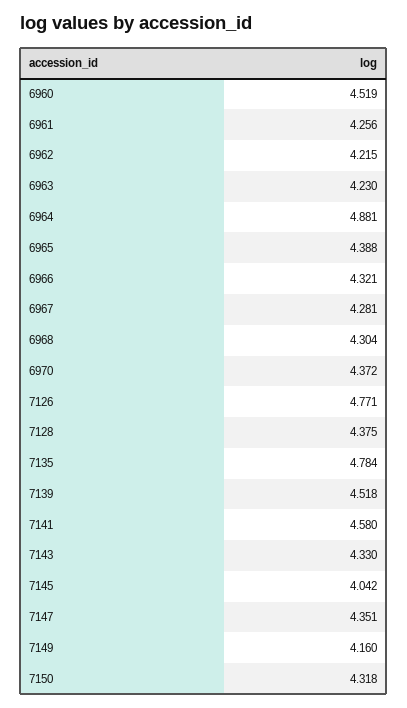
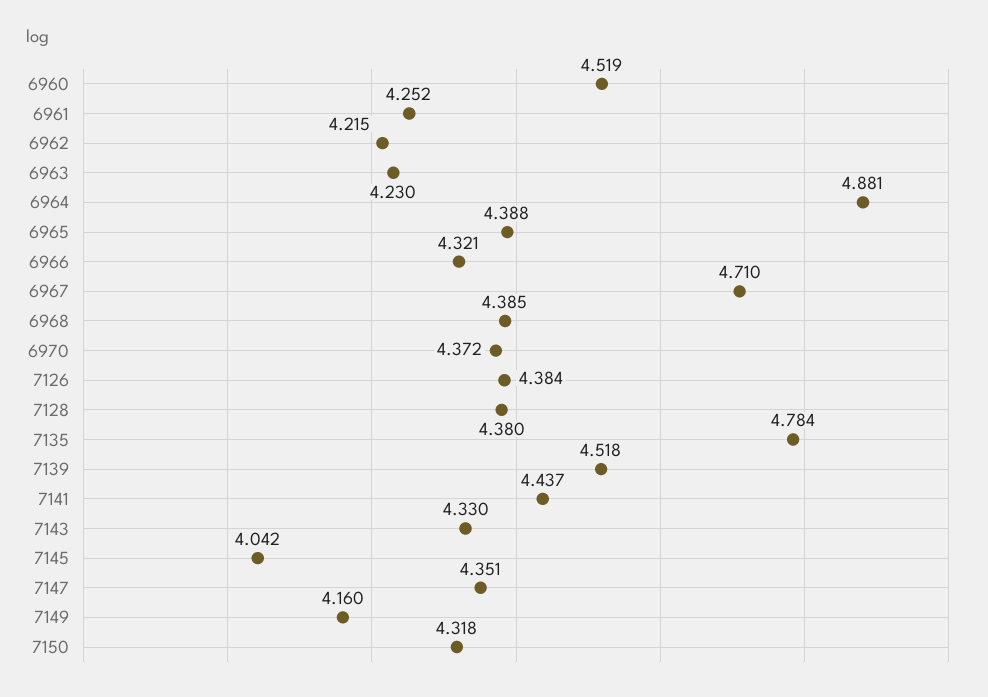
  {
    "6960": 4.519,
-   "6961": 4.256,
+   "6961": 4.252,
    "6962": 4.215,
    "6963": 4.23,
    "6964": 4.881,
    "6965": 4.388,
    "6966": 4.321,
-   "6967": 4.281,
+   "6967": 4.71,
-   "6968": 4.304,
+   "6968": 4.385,
    "6970": 4.372,
-   "7126": 4.771,
+   "7126": 4.384,
-   "7128": 4.375,
+   "7128": 4.38,
    "7135": 4.784,
    "7139": 4.518,
-   "7141": 4.58,
+   "7141": 4.437,
    "7143": 4.33,
    "7145": 4.042,
    "7147": 4.351,
    "7149": 4.16,
    "7150": 4.318
  }

